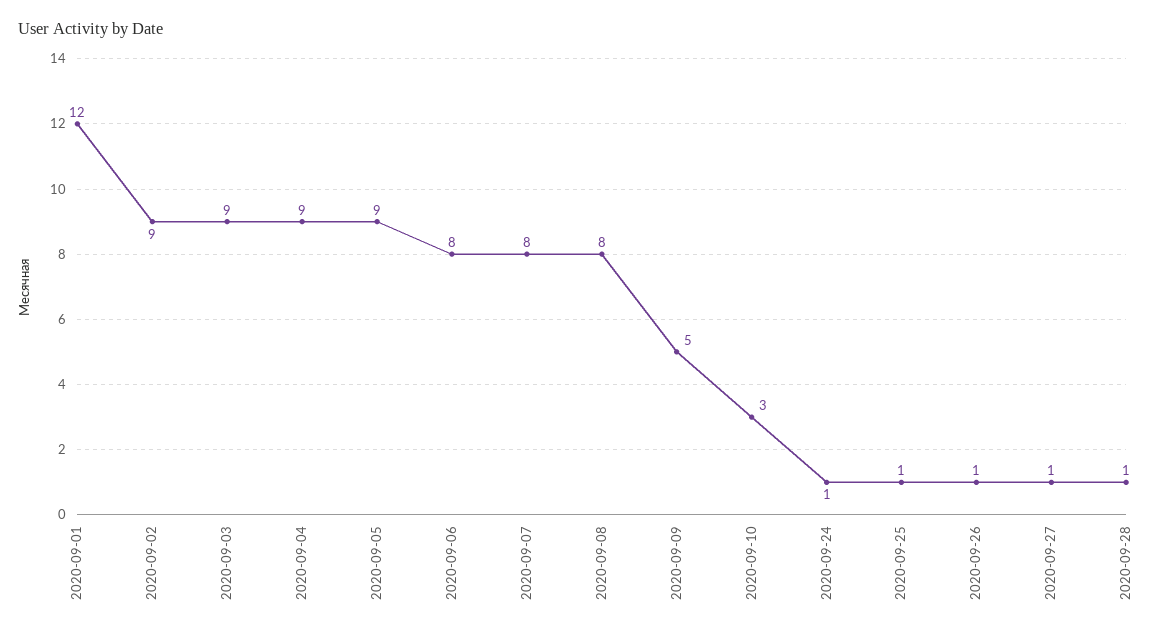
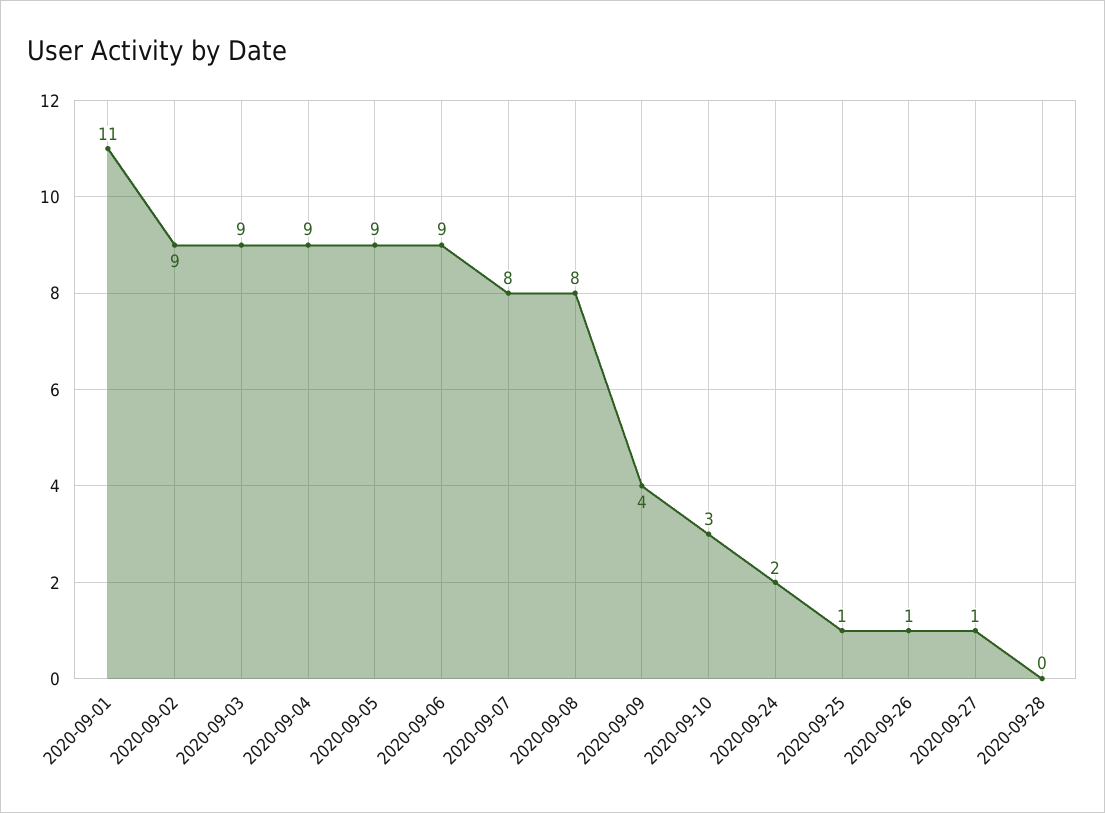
  {
-   "2020-09-01": 12,
+   "2020-09-01": 11,
    "2020-09-02": 9,
    "2020-09-03": 9,
    "2020-09-04": 9,
    "2020-09-05": 9,
-   "2020-09-06": 8,
+   "2020-09-06": 9,
    "2020-09-07": 8,
    "2020-09-08": 8,
-   "2020-09-09": 5,
+   "2020-09-09": 4,
    "2020-09-10": 3,
-   "2020-09-24": 1,
+   "2020-09-24": 2,
    "2020-09-25": 1,
    "2020-09-26": 1,
    "2020-09-27": 1,
-   "2020-09-28": 1
+   "2020-09-28": 0
  }

